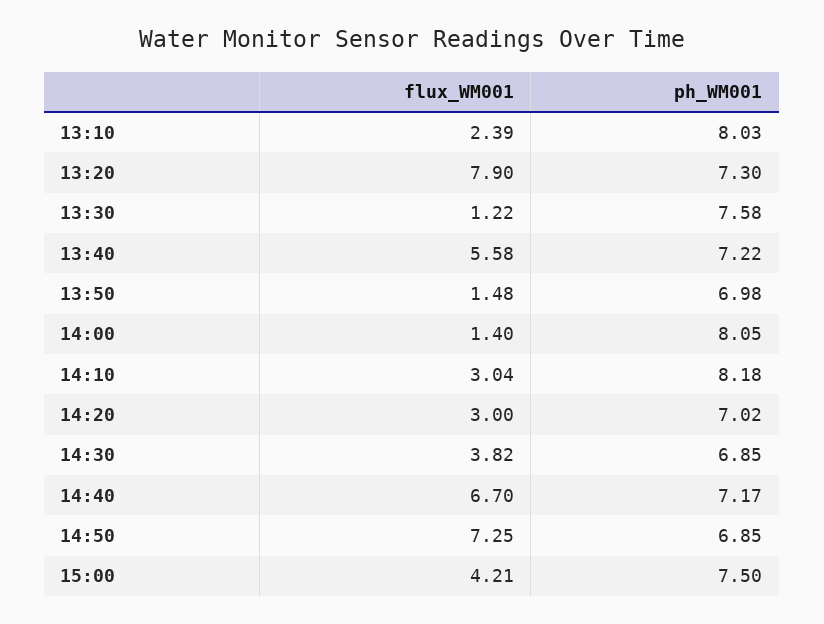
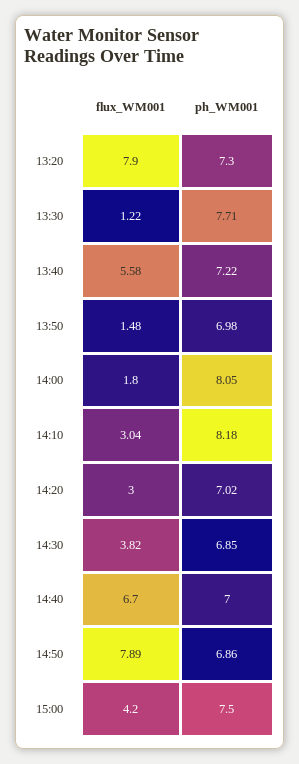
  {
    "flux_WM001": {
-     "13:10": 2.39,
      "13:20": 7.9,
      "13:30": 1.22,
      "13:40": 5.58,
      "13:50": 1.48,
-     "14:00": 1.4,
+     "14:00": 1.8,
      "14:10": 3.04,
      "14:20": 3,
      "14:30": 3.82,
      "14:40": 6.7,
-     "14:50": 7.25,
+     "14:50": 7.89,
-     "15:00": 4.21
+     "15:00": 4.2
    },
    "ph_WM001": {
-     "13:10": 8.03,
      "13:20": 7.3,
-     "13:30": 7.58,
+     "13:30": 7.71,
      "13:40": 7.22,
      "13:50": 6.98,
      "14:00": 8.05,
      "14:10": 8.18,
      "14:20": 7.02,
      "14:30": 6.85,
-     "14:40": 7.17,
+     "14:40": 7,
-     "14:50": 6.85,
+     "14:50": 6.86,
      "15:00": 7.5
    }
  }

